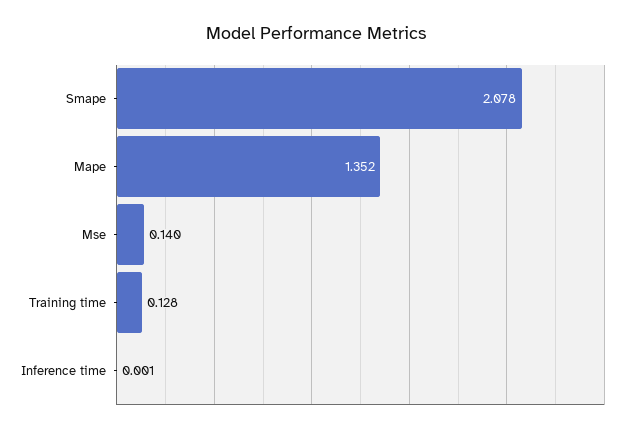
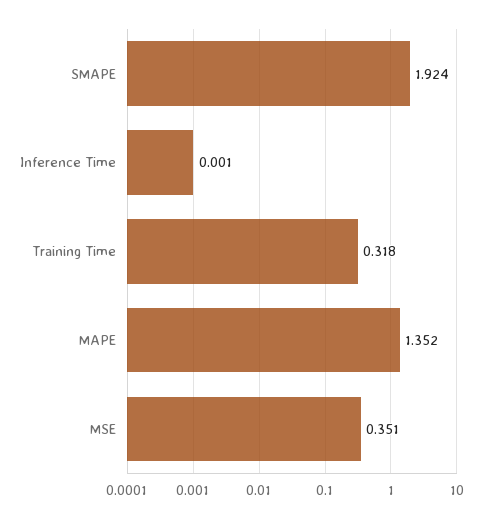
  {
-   "Smape": 2.078,
+   "Smape": 1.924,
    "Mape": 1.352,
-   "Mse": 0.14,
+   "Mse": 0.351,
-   "Training time": 0.128,
+   "Training time": 0.318,
    "Inference time": 0.001
  }

